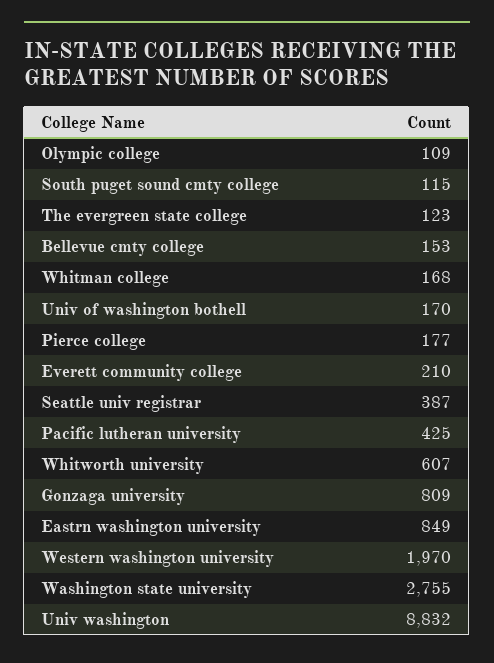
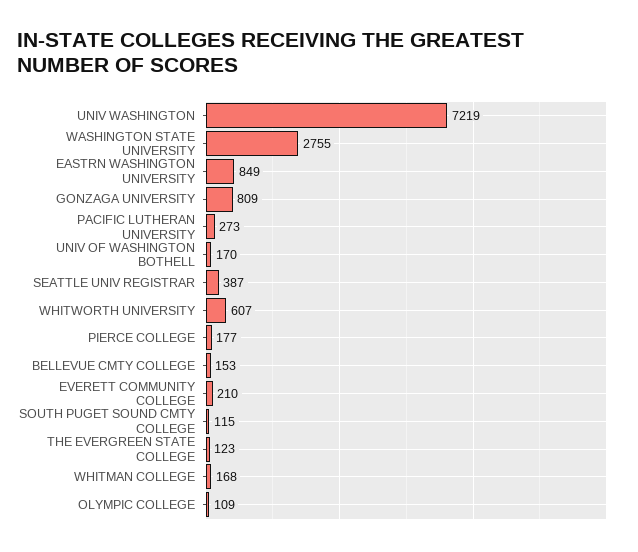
  {
    "Olympic college": 109,
    "South puget sound cmty college": 115,
    "The evergreen state college": 123,
    "Bellevue cmty college": 153,
    "Whitman college": 168,
    "Univ of washington bothell": 170,
    "Pierce college": 177,
    "Everett community college": 210,
    "Seattle univ registrar": 387,
-   "Pacific lutheran university": 425,
+   "Pacific lutheran university": 273,
    "Whitworth university": 607,
    "Gonzaga university": 809,
    "Eastrn washington university": 849,
-   "Western washington university": 1970,
    "Washington state university": 2755,
-   "Univ washington": 8832
+   "Univ washington": 7219
  }

